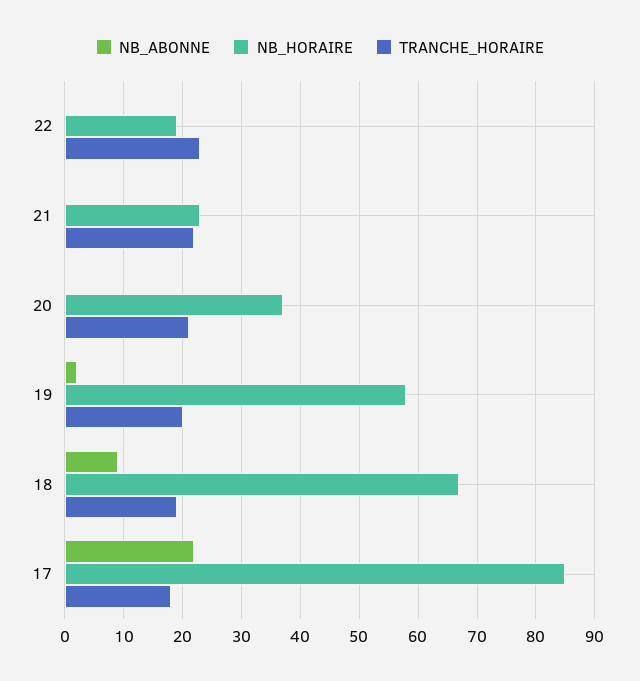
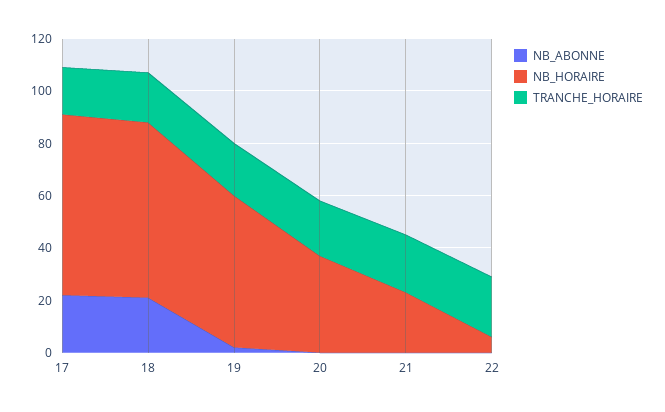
  {
    "NB_ABONNE": {
      "22": 0,
      "21": 0,
      "20": 0,
      "19": 0,
-     "18": 10,
+     "18": 20,
      "17": 20
    },
    "NB_HORAIRE": {
-     "22": 20,
+     "22": 5,
      "21": 25,
      "20": 35,
      "19": 60,
      "18": 65,
-     "17": 85
+     "17": 70
    },
    "TRANCHE_HORAIRE": {
      "22": 25,
      "21": 20,
      "20": 20,
      "19": 20,
      "18": 20,
      "17": 20
    }
  }

